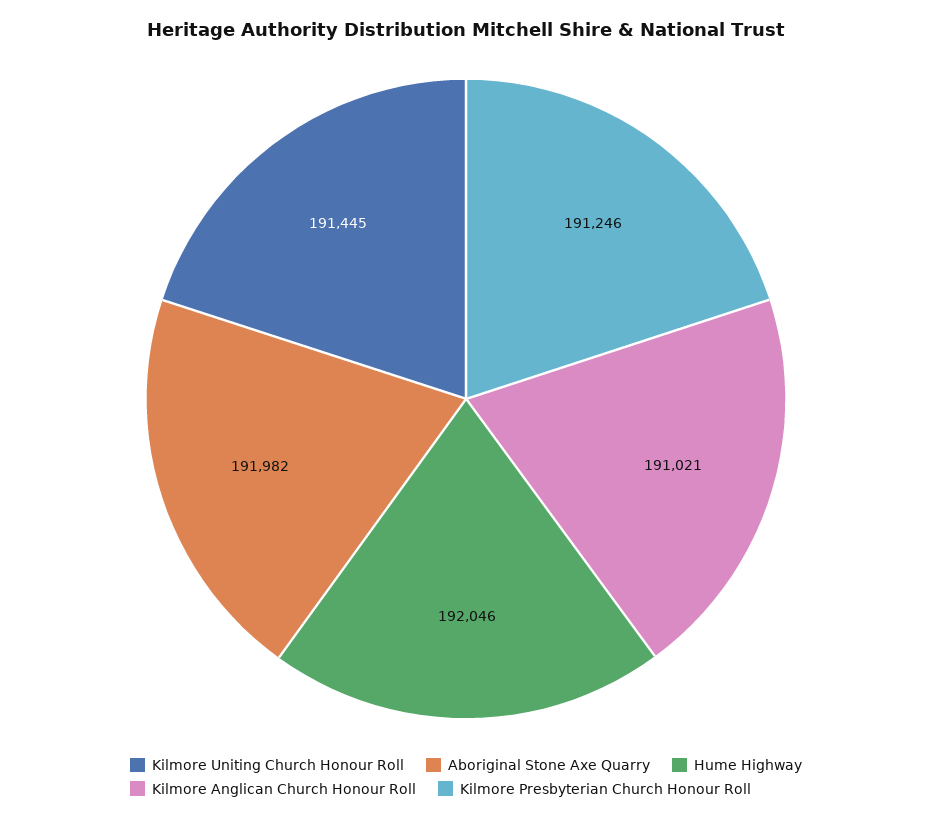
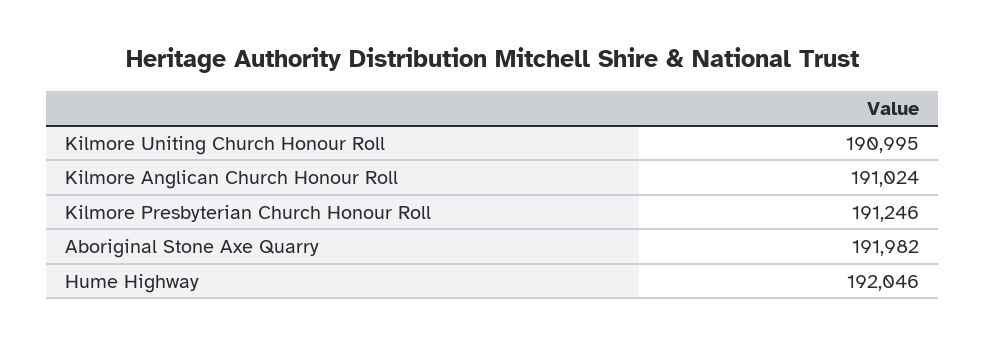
  {
-   "Kilmore Uniting Church Honour Roll": 191445,
+   "Kilmore Uniting Church Honour Roll": 190995,
    "Aboriginal Stone Axe Quarry": 191982,
    "Hume Highway": 192046,
-   "Kilmore Anglican Church Honour Roll": 191021,
+   "Kilmore Anglican Church Honour Roll": 191024,
    "Kilmore Presbyterian Church Honour Roll": 191246
  }

